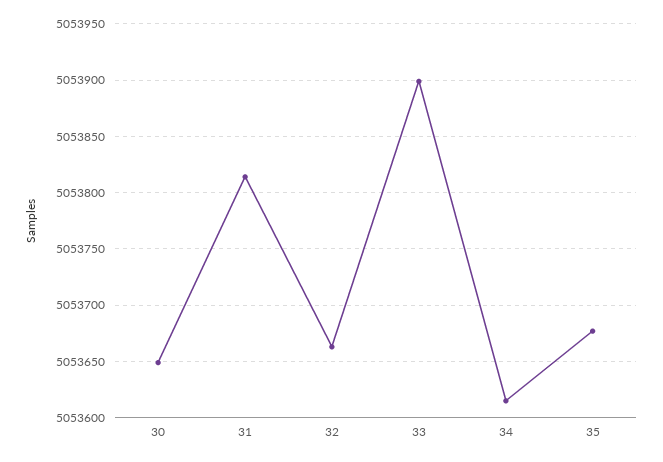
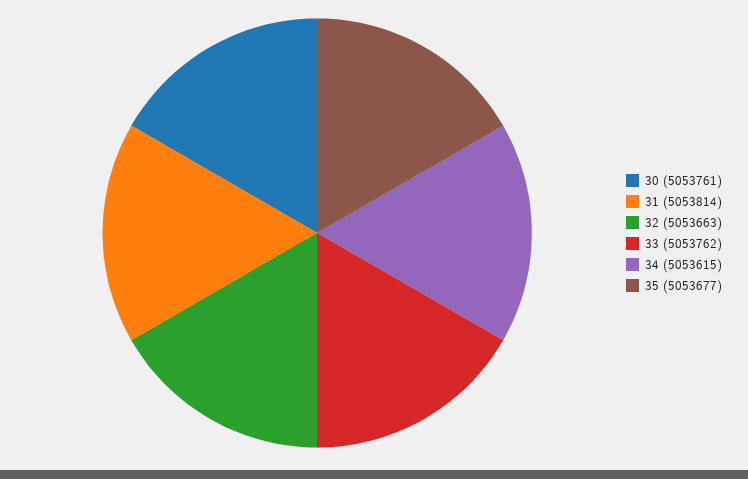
  {
-   "30": 5053650,
+   "30": 5053761,
    "31": 5053814,
    "32": 5053663,
-   "33": 5053900,
+   "33": 5053762,
    "34": 5053615,
    "35": 5053677
  }

